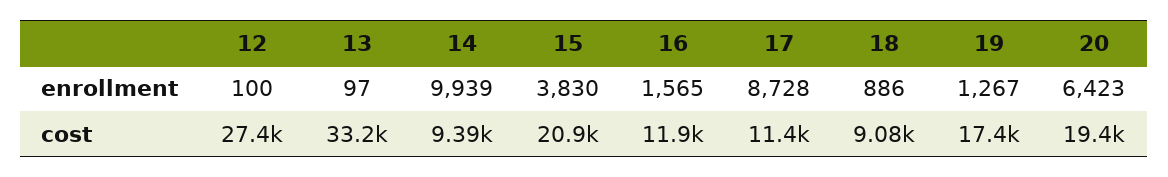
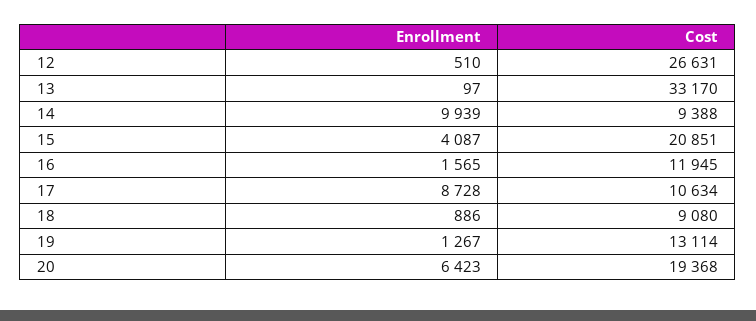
  {
    "12": {
-     "enrollment": 100,
+     "enrollment": 510,
-     "cost": 27400
+     "cost": 26631
    },
    "13": {
      "enrollment": 97,
      "cost": 33170
    },
    "14": {
      "enrollment": 9939,
      "cost": 9388
    },
    "15": {
-     "enrollment": 3830,
+     "enrollment": 4087,
      "cost": 20851
    },
    "16": {
      "enrollment": 1565,
      "cost": 11945
    },
    "17": {
      "enrollment": 8728,
-     "cost": 11400
+     "cost": 10634
    },
    "18": {
      "enrollment": 886,
      "cost": 9080
    },
    "19": {
      "enrollment": 1267,
-     "cost": 17400
+     "cost": 13114
    },
    "20": {
      "enrollment": 6423,
      "cost": 19368
    }
  }

